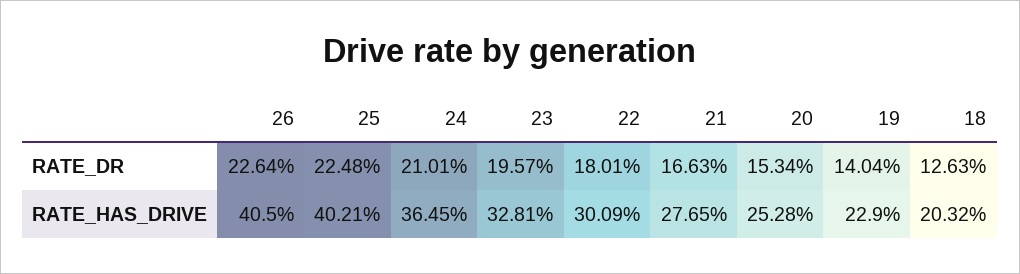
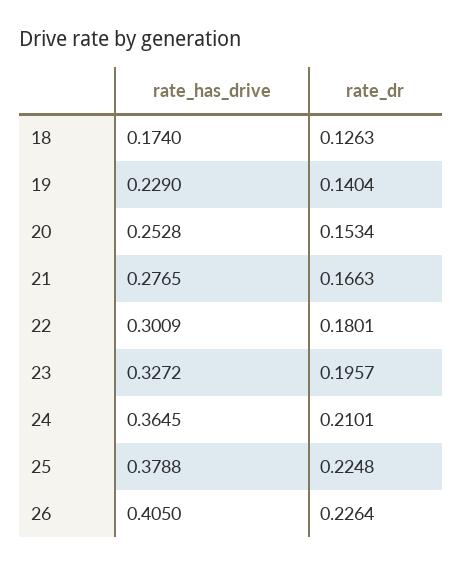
  {
    "26": {
      "RATE_DR": 0.2264,
      "RATE_HAS_DRIVE": 0.405
    },
    "25": {
      "RATE_DR": 0.2248,
-     "RATE_HAS_DRIVE": 0.4021
+     "RATE_HAS_DRIVE": 0.3788
    },
    "24": {
      "RATE_DR": 0.2101,
      "RATE_HAS_DRIVE": 0.3645
    },
    "23": {
      "RATE_DR": 0.1957,
-     "RATE_HAS_DRIVE": 0.3281
+     "RATE_HAS_DRIVE": 0.3272
    },
    "22": {
      "RATE_DR": 0.1801,
      "RATE_HAS_DRIVE": 0.3009
    },
    "21": {
      "RATE_DR": 0.1663,
      "RATE_HAS_DRIVE": 0.2765
    },
    "20": {
      "RATE_DR": 0.1534,
      "RATE_HAS_DRIVE": 0.2528
    },
    "19": {
      "RATE_DR": 0.1404,
      "RATE_HAS_DRIVE": 0.229
    },
    "18": {
      "RATE_DR": 0.1263,
-     "RATE_HAS_DRIVE": 0.2032
+     "RATE_HAS_DRIVE": 0.174
    }
  }

